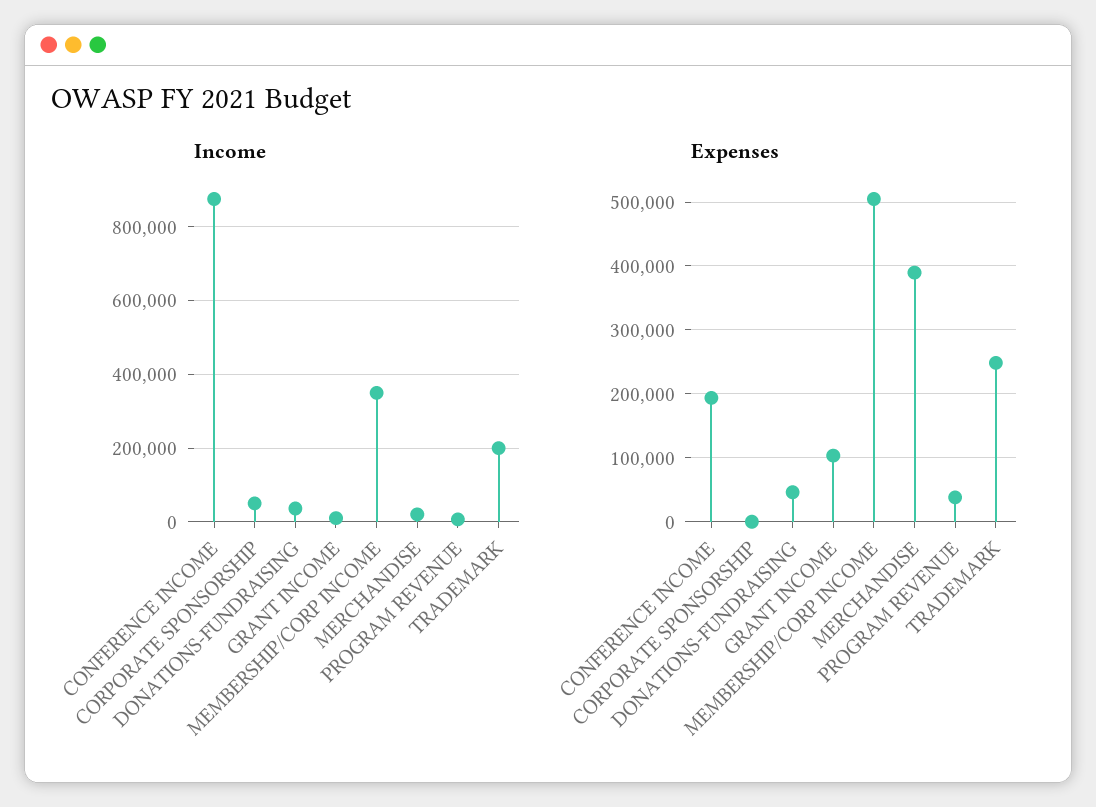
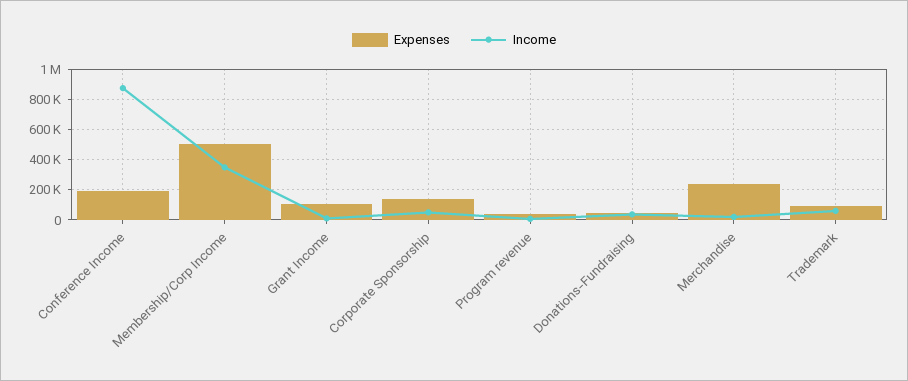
  {
    "Income": {
      "CONFERENCE INCOME": 880000,
      "CORPORATE SPONSORSHIP": 60000,
      "DONATIONS-FUNDRAISING": 40000,
      "GRANT INCOME": 20000,
      "MEMBERSHIP/CORP INCOME": 360000,
      "MERCHANDISE": 20000,
      "PROGRAM REVENUE": 0,
-     "TRADEMARK": 200000
+     "TRADEMARK": 50000
    },
    "Expenses": {
      "CONFERENCE INCOME": 190000,
-     "CORPORATE SPONSORSHIP": 0,
+     "CORPORATE SPONSORSHIP": 150000,
      "DONATIONS-FUNDRAISING": 50000,
      "GRANT INCOME": 100000,
      "MEMBERSHIP/CORP INCOME": 500000,
-     "MERCHANDISE": 390000,
+     "MERCHANDISE": 250000,
      "PROGRAM REVENUE": 40000,
-     "TRADEMARK": 250000
+     "TRADEMARK": 100000
    }
  }

